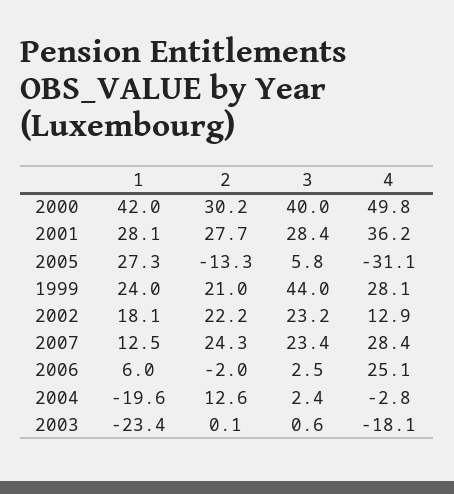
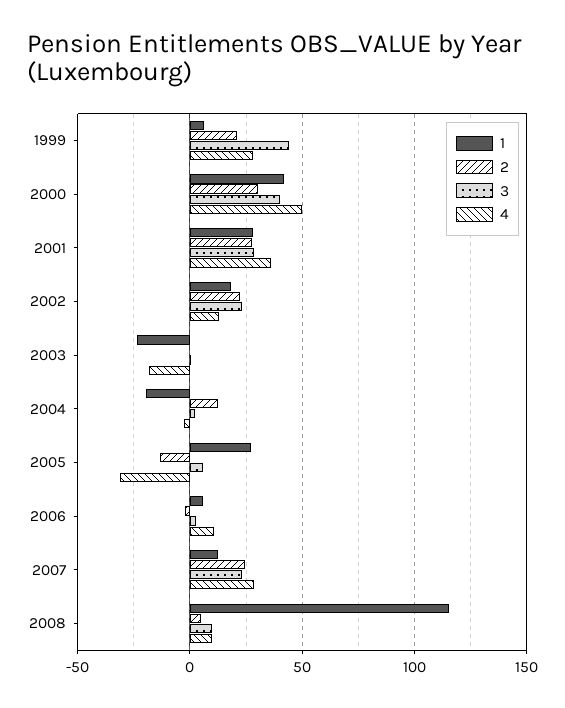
  {
    "1": {
      "2000": 42,
      "2001": 28.1,
      "2005": 27.3,
-     "1999": 24,
+     "1999": 5,
      "2002": 18.1,
      "2007": 12.5,
      "2006": 6,
      "2004": -19.6,
-     "2003": -23.4
+     "2003": -23.4,
+     "2008": 115
    },
    "2": {
      "2000": 30.2,
      "2001": 27.7,
      "2005": -13.3,
      "1999": 21,
      "2002": 22.2,
      "2007": 24.3,
      "2006": -2,
      "2004": 12.6,
-     "2003": 0.1
+     "2003": 0.1,
+     "2008": 5
    },
    "3": {
      "2000": 40,
      "2001": 28.4,
      "2005": 5.8,
      "1999": 44,
      "2002": 23.2,
      "2007": 23.4,
      "2006": 2.5,
      "2004": 2.4,
-     "2003": 0.6
+     "2003": 0.6,
+     "2008": 10
    },
    "4": {
      "2000": 49.8,
      "2001": 36.2,
      "2005": -31.1,
      "1999": 28.1,
      "2002": 12.9,
      "2007": 28.4,
-     "2006": 25.1,
+     "2006": 10,
      "2004": -2.8,
-     "2003": -18.1
+     "2003": -18.1,
+     "2008": 10
    }
  }

